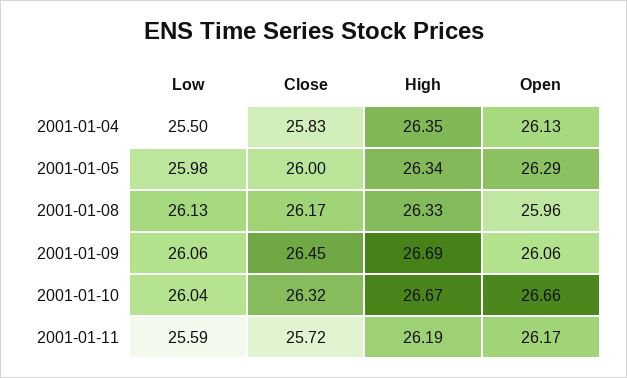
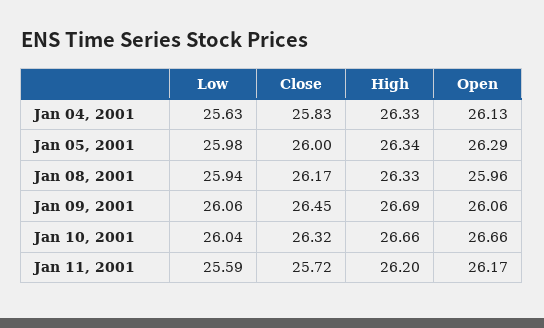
  {
    "Low": {
-     "2001-01-04": 25.5,
+     "2001-01-04": 25.63,
      "2001-01-05": 25.98,
-     "2001-01-08": 26.13,
+     "2001-01-08": 25.94,
      "2001-01-09": 26.06,
      "2001-01-10": 26.04,
      "2001-01-11": 25.59
    },
    "Close": {
      "2001-01-04": 25.83,
      "2001-01-05": 26,
      "2001-01-08": 26.17,
      "2001-01-09": 26.45,
      "2001-01-10": 26.32,
      "2001-01-11": 25.72
    },
    "High": {
-     "2001-01-04": 26.35,
+     "2001-01-04": 26.33,
      "2001-01-05": 26.34,
      "2001-01-08": 26.33,
      "2001-01-09": 26.69,
-     "2001-01-10": 26.67,
+     "2001-01-10": 26.66,
-     "2001-01-11": 26.19
+     "2001-01-11": 26.2
    },
    "Open": {
      "2001-01-04": 26.13,
      "2001-01-05": 26.29,
      "2001-01-08": 25.96,
      "2001-01-09": 26.06,
      "2001-01-10": 26.66,
      "2001-01-11": 26.17
    }
  }

